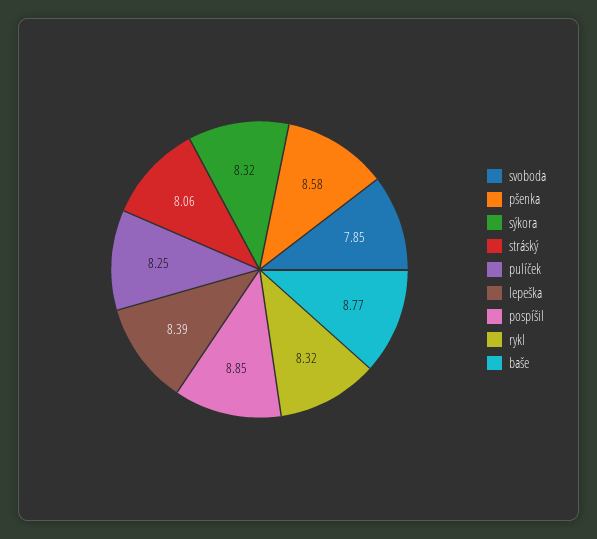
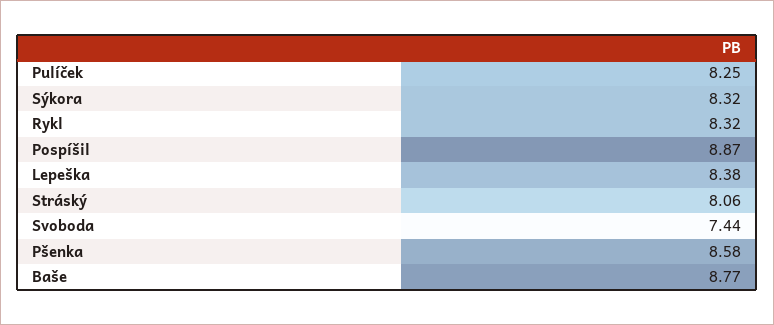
  {
-   "svoboda": 7.85,
+   "svoboda": 7.44,
    "pšenka": 8.58,
    "sýkora": 8.32,
    "stráský": 8.06,
    "pulíček": 8.25,
-   "lepeška": 8.39,
+   "lepeška": 8.38,
-   "pospíšil": 8.85,
+   "pospíšil": 8.87,
    "rykl": 8.32,
    "baše": 8.77
  }

